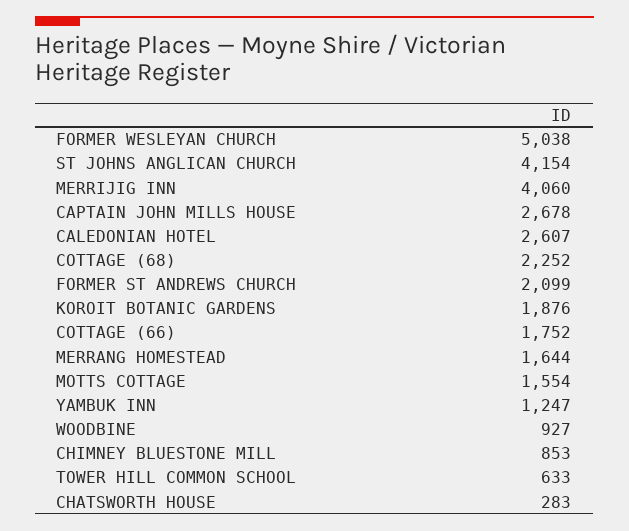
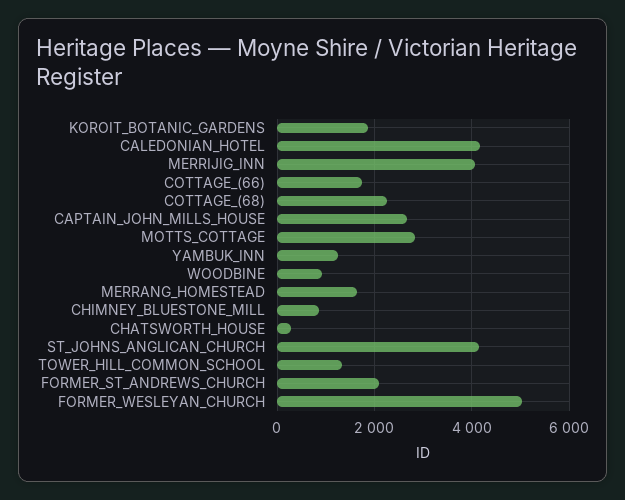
  {
    "FORMER WESLEYAN CHURCH": 5038,
    "ST JOHNS ANGLICAN CHURCH": 4154,
    "MERRIJIG INN": 4060,
    "CAPTAIN JOHN MILLS HOUSE": 2678,
-   "CALEDONIAN HOTEL": 2607,
+   "CALEDONIAN HOTEL": 4200,
    "COTTAGE (68)": 2252,
    "FORMER ST ANDREWS CHURCH": 2099,
    "KOROIT BOTANIC GARDENS": 1876,
    "COTTAGE (66)": 1752,
    "MERRANG HOMESTEAD": 1644,
-   "MOTTS COTTAGE": 1554,
+   "MOTTS COTTAGE": 2800,
    "YAMBUK INN": 1247,
    "WOODBINE": 927,
    "CHIMNEY BLUESTONE MILL": 853,
-   "TOWER HILL COMMON SCHOOL": 633,
+   "TOWER HILL COMMON SCHOOL": 1400,
    "CHATSWORTH HOUSE": 283
  }

